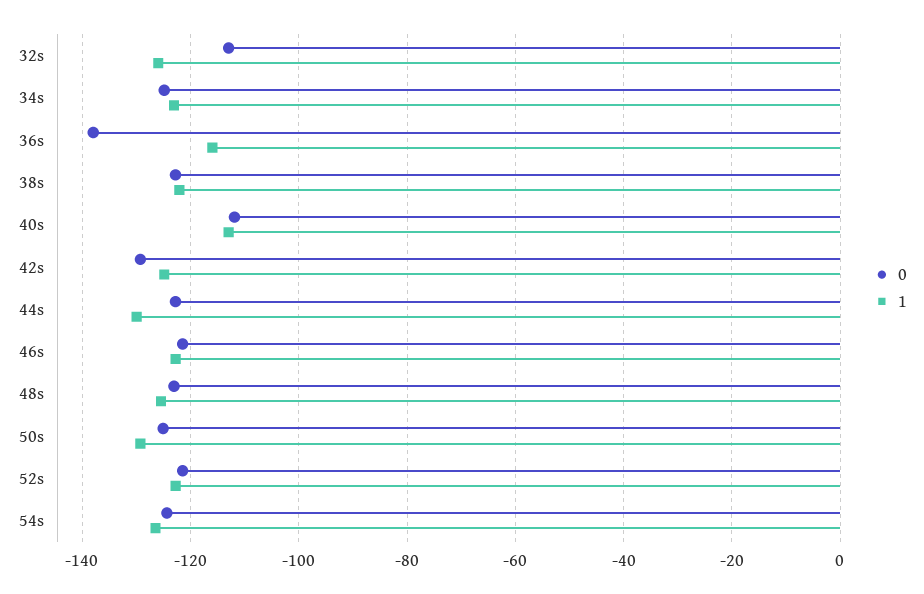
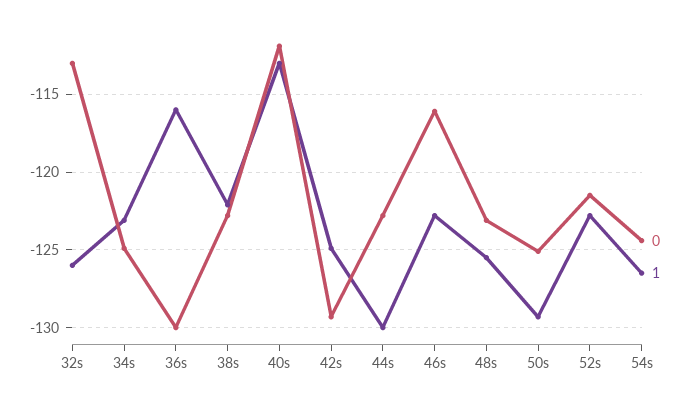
  {
    "0": {
      "32s": -113,
      "34s": -125,
-     "36s": -138,
+     "36s": -130,
      "38s": -123,
      "40s": -112,
      "42s": -129.5,
      "44s": -123,
-     "46s": -122,
+     "46s": -116,
      "48s": -123,
      "50s": -125,
      "52s": -121.5,
      "54s": -124.5
    },
    "1": {
      "32s": -126,
      "34s": -123,
      "36s": -116,
      "38s": -122,
      "40s": -113,
      "42s": -125,
      "44s": -130,
      "46s": -123,
      "48s": -125.5,
      "50s": -129.5,
      "52s": -123,
      "54s": -126.5
    }
  }

